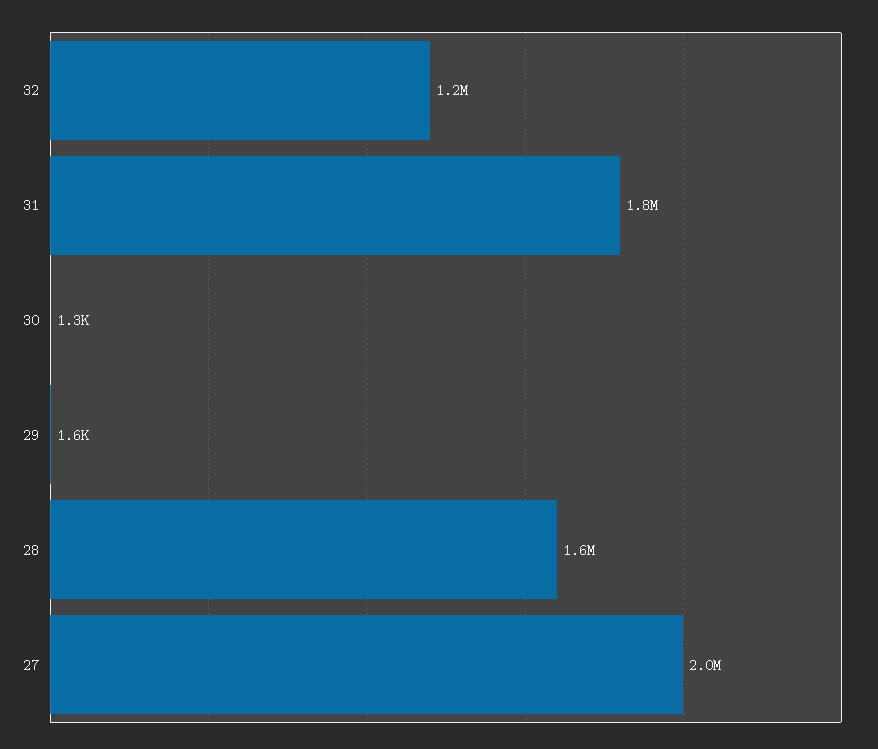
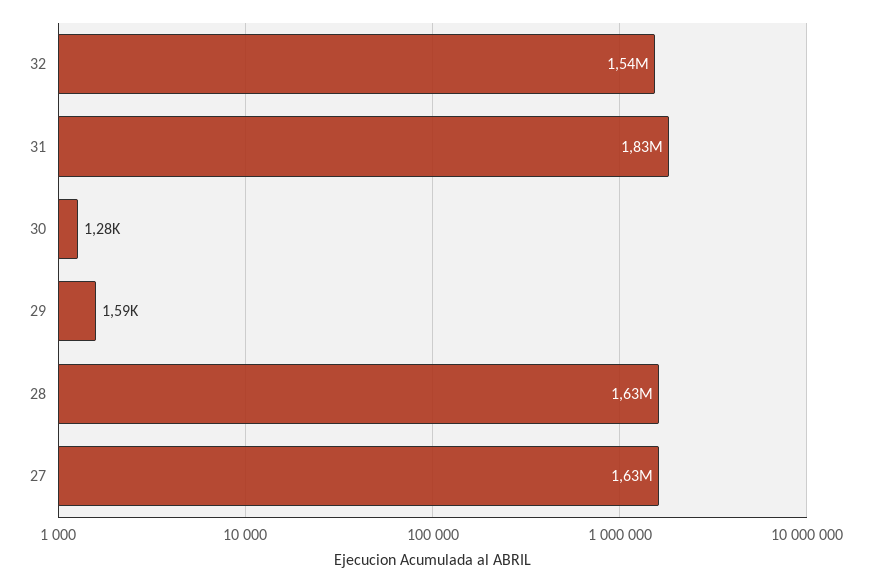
  {
-   "32": 1200000,
+   "32": 1540000,
    "31": 1830000,
    "30": 1280,
    "29": 1590,
    "28": 1630000,
-   "27": 2000000
+   "27": 1630000
  }

